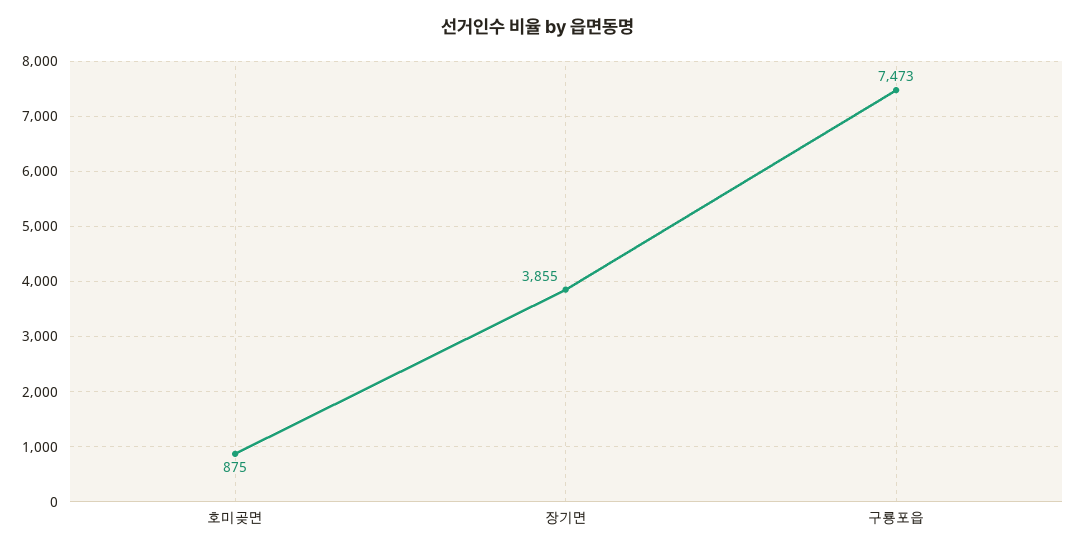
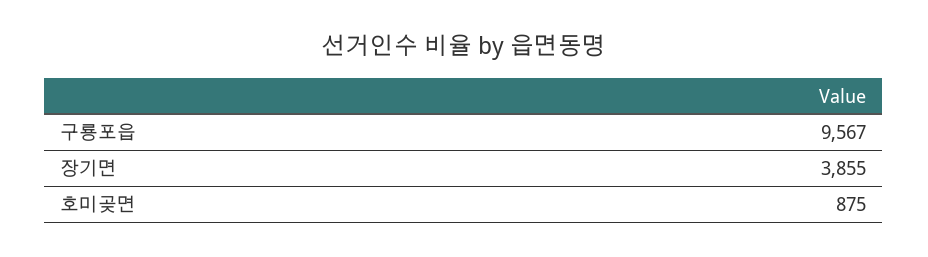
  {
    "호미곶면": 875,
    "장기면": 3855,
-   "구룡포읍": 7473
+   "구룡포읍": 9567
  }

